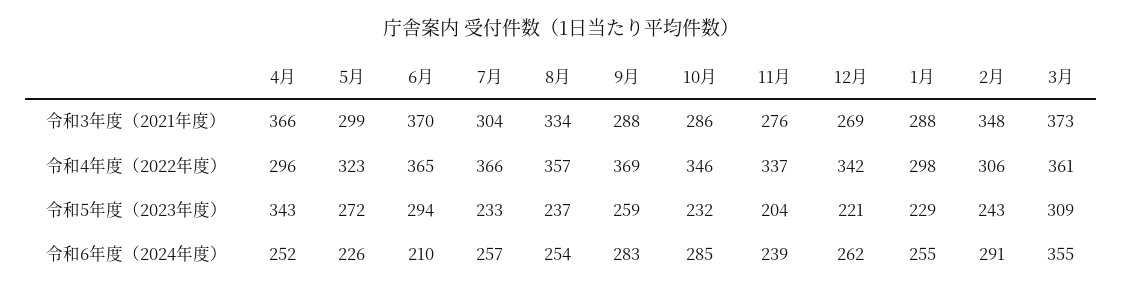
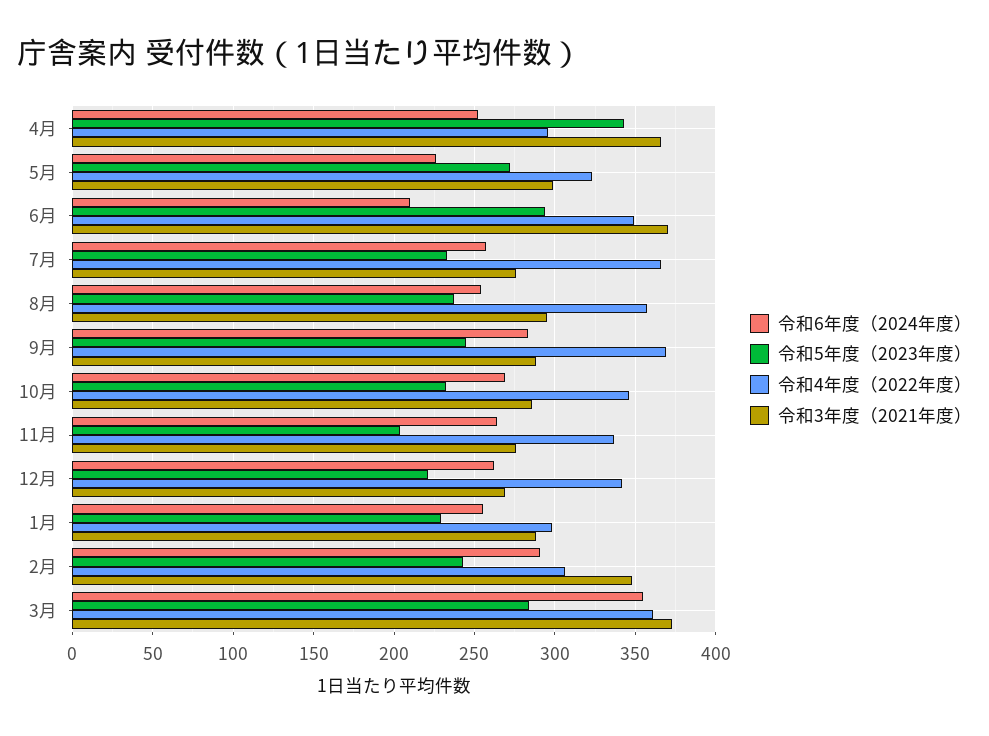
  {
    "令和3年度（2021年度）": {
      "4月": 366,
      "5月": 299,
      "6月": 370,
-     "7月": 304,
+     "7月": 275,
-     "8月": 334,
+     "8月": 295,
      "9月": 288,
      "10月": 286,
      "11月": 276,
      "12月": 269,
      "1月": 288,
      "2月": 348,
      "3月": 373
    },
    "令和4年度（2022年度）": {
      "4月": 296,
      "5月": 323,
-     "6月": 365,
+     "6月": 350,
      "7月": 366,
      "8月": 357,
      "9月": 369,
      "10月": 346,
      "11月": 337,
      "12月": 342,
      "1月": 298,
      "2月": 306,
      "3月": 361
    },
    "令和5年度（2023年度）": {
      "4月": 343,
      "5月": 272,
      "6月": 294,
      "7月": 233,
      "8月": 237,
-     "9月": 259,
+     "9月": 245,
      "10月": 232,
      "11月": 204,
      "12月": 221,
      "1月": 229,
      "2月": 243,
-     "3月": 309
+     "3月": 285
    },
    "令和6年度（2024年度）": {
      "4月": 252,
      "5月": 226,
      "6月": 210,
      "7月": 257,
      "8月": 254,
      "9月": 283,
-     "10月": 285,
+     "10月": 270,
-     "11月": 239,
+     "11月": 265,
      "12月": 262,
      "1月": 255,
      "2月": 291,
      "3月": 355
    }
  }

